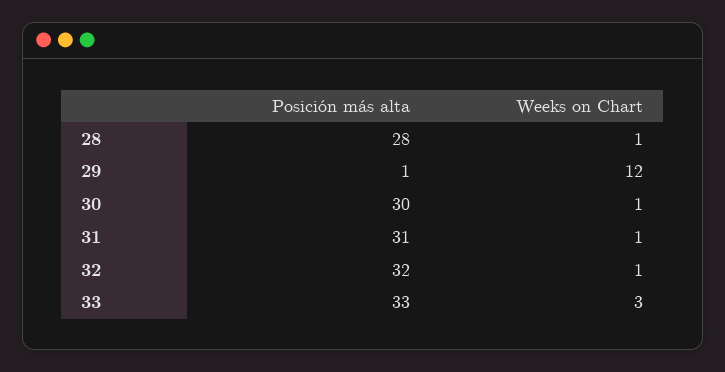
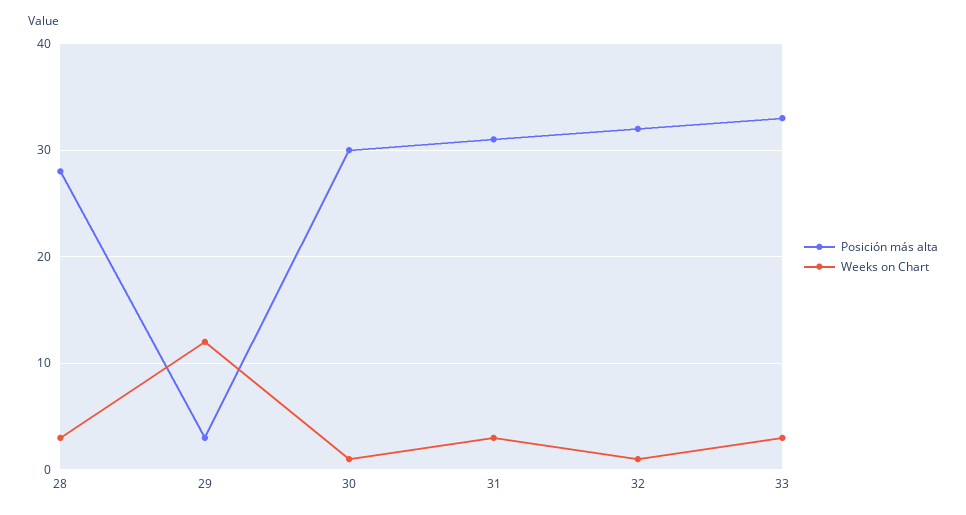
  {
    "Posición más alta": {
      "28": 28,
-     "29": 1,
+     "29": 3,
      "30": 30,
      "31": 31,
      "32": 32,
      "33": 33
    },
    "Weeks on Chart": {
-     "28": 1,
+     "28": 3,
      "29": 12,
      "30": 1,
-     "31": 1,
+     "31": 3,
      "32": 1,
      "33": 3
    }
  }

